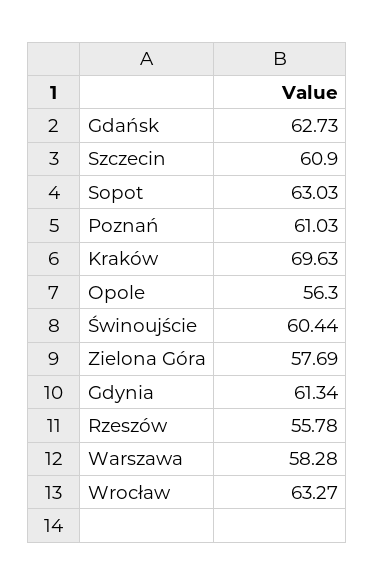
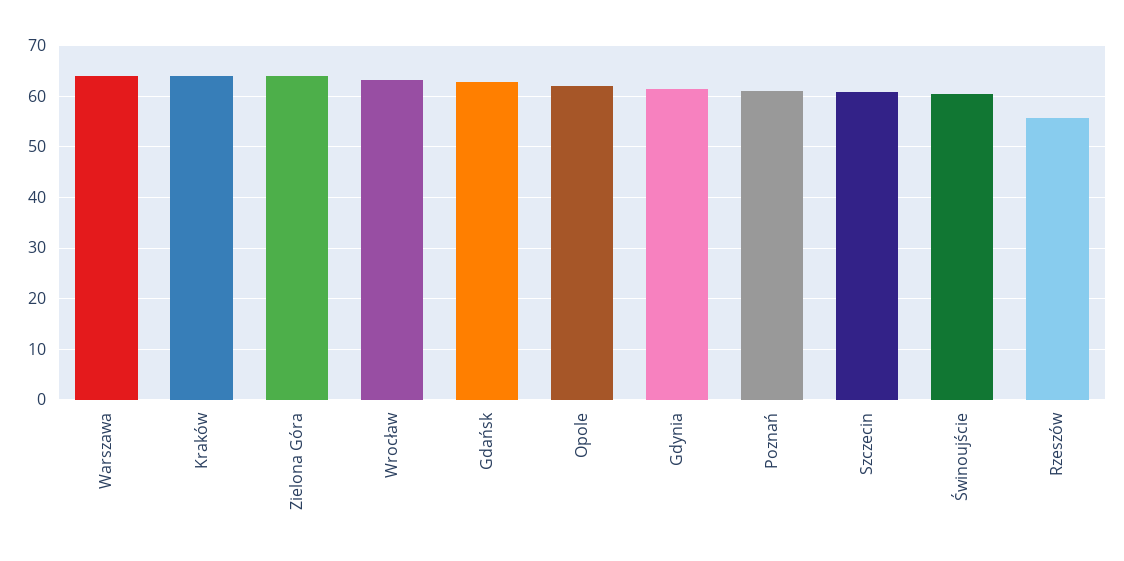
  {
    "Gdańsk": 62.73,
    "Szczecin": 60.9,
-   "Sopot": 63.03,
    "Poznań": 61.03,
-   "Kraków": 69.63,
+   "Kraków": 64,
-   "Opole": 56.3,
+   "Opole": 62,
    "Świnoujście": 60.44,
-   "Zielona Góra": 57.69,
+   "Zielona Góra": 64,
    "Gdynia": 61.34,
    "Rzeszów": 55.78,
-   "Warszawa": 58.28,
+   "Warszawa": 64,
    "Wrocław": 63.27
  }

